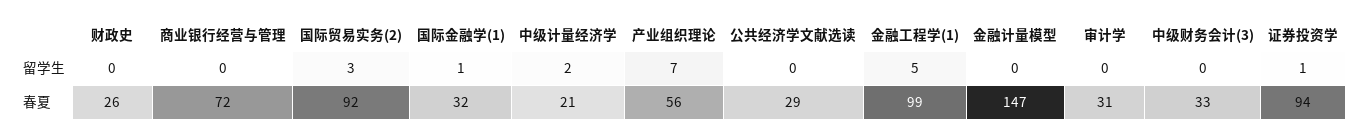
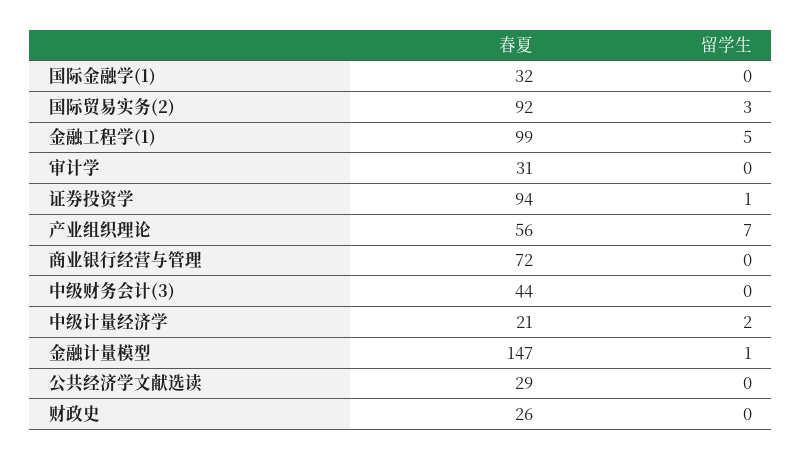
  {
    "财政史": {
      "留学生": 0,
      "春夏": 26
    },
    "商业银行经营与管理": {
      "留学生": 0,
      "春夏": 72
    },
    "国际贸易实务(2)": {
      "留学生": 3,
      "春夏": 92
    },
    "国际金融学(1)": {
-     "留学生": 1,
+     "留学生": 0,
      "春夏": 32
    },
    "中级计量经济学": {
      "留学生": 2,
      "春夏": 21
    },
    "产业组织理论": {
      "留学生": 7,
      "春夏": 56
    },
    "公共经济学文献选读": {
      "留学生": 0,
      "春夏": 29
    },
    "金融工程学(1)": {
      "留学生": 5,
      "春夏": 99
    },
    "金融计量模型": {
-     "留学生": 0,
+     "留学生": 1,
      "春夏": 147
    },
    "审计学": {
      "留学生": 0,
      "春夏": 31
    },
    "中级财务会计(3)": {
      "留学生": 0,
-     "春夏": 33
+     "春夏": 44
    },
    "证券投资学": {
      "留学生": 1,
      "春夏": 94
    }
  }

